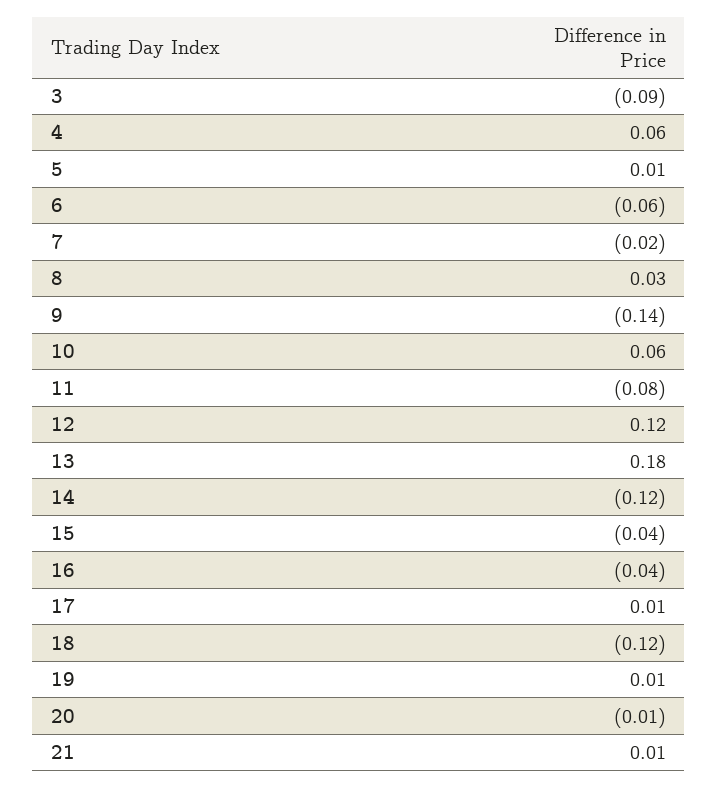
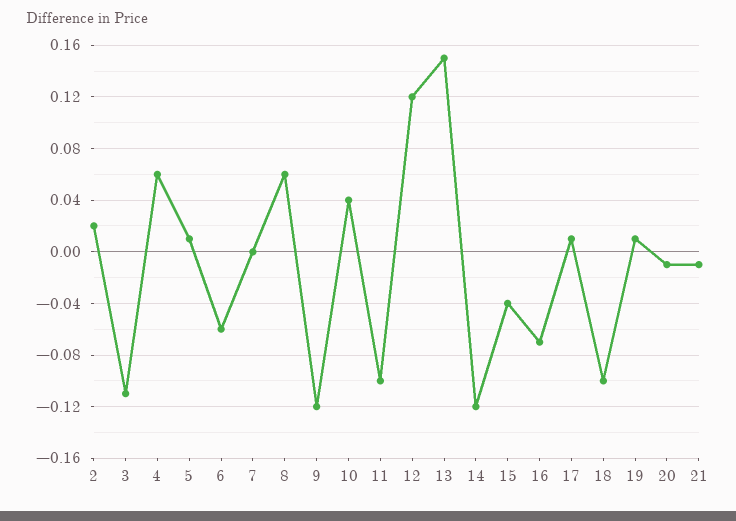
  {
-   "3": -0.09,
+   "3": -0.11,
    "4": 0.06,
    "5": 0.01,
    "6": -0.06,
-   "7": -0.02,
+   "7": 0,
-   "8": 0.03,
+   "8": 0.06,
-   "9": -0.14,
+   "9": -0.12,
-   "10": 0.06,
+   "10": 0.04,
-   "11": -0.08,
+   "11": -0.1,
    "12": 0.12,
-   "13": 0.18,
+   "13": 0.15,
    "14": -0.12,
    "15": -0.04,
-   "16": -0.04,
+   "16": -0.07,
    "17": 0.01,
-   "18": -0.12,
+   "18": -0.1,
    "19": 0.01,
    "20": -0.01,
-   "21": 0.01
+   "21": -0.01,
+   "2": 0.02
  }

